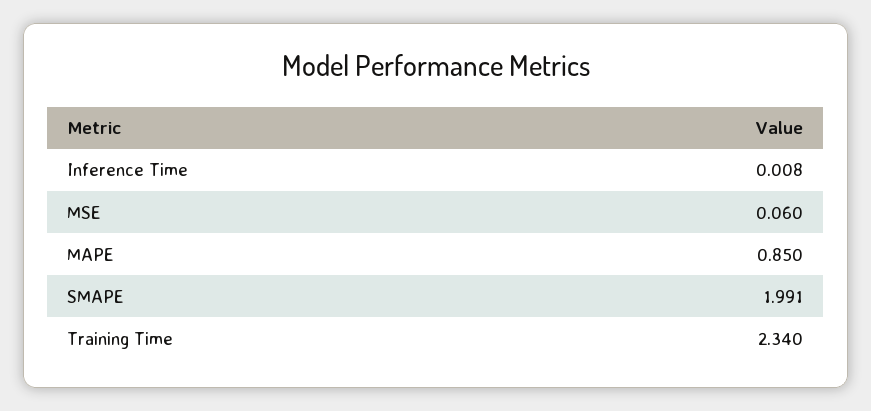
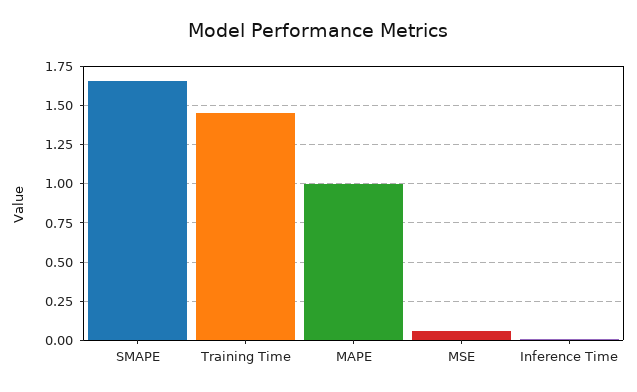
  {
    "Inference Time": 0.008,
    "MSE": 0.06,
-   "MAPE": 0.85,
+   "MAPE": 1,
-   "SMAPE": 1.991,
+   "SMAPE": 1.65,
-   "Training Time": 2.34
+   "Training Time": 1.45
  }

